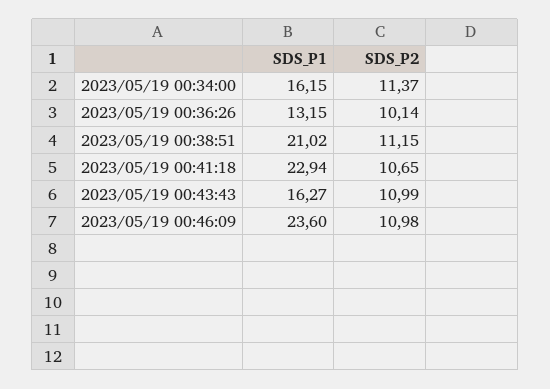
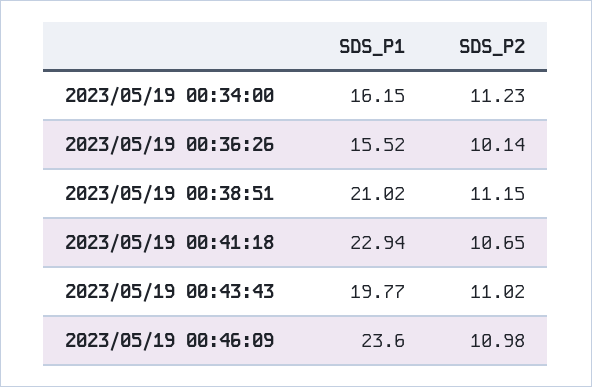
  {
    "SDS_P1": {
      "2023/05/19 00:34:00": 16.15,
-     "2023/05/19 00:36:26": 13.15,
+     "2023/05/19 00:36:26": 15.52,
      "2023/05/19 00:38:51": 21.02,
      "2023/05/19 00:41:18": 22.94,
-     "2023/05/19 00:43:43": 16.27,
+     "2023/05/19 00:43:43": 19.77,
      "2023/05/19 00:46:09": 23.6
    },
    "SDS_P2": {
-     "2023/05/19 00:34:00": 11.37,
+     "2023/05/19 00:34:00": 11.23,
      "2023/05/19 00:36:26": 10.14,
      "2023/05/19 00:38:51": 11.15,
      "2023/05/19 00:41:18": 10.65,
-     "2023/05/19 00:43:43": 10.99,
+     "2023/05/19 00:43:43": 11.02,
      "2023/05/19 00:46:09": 10.98
    }
  }

